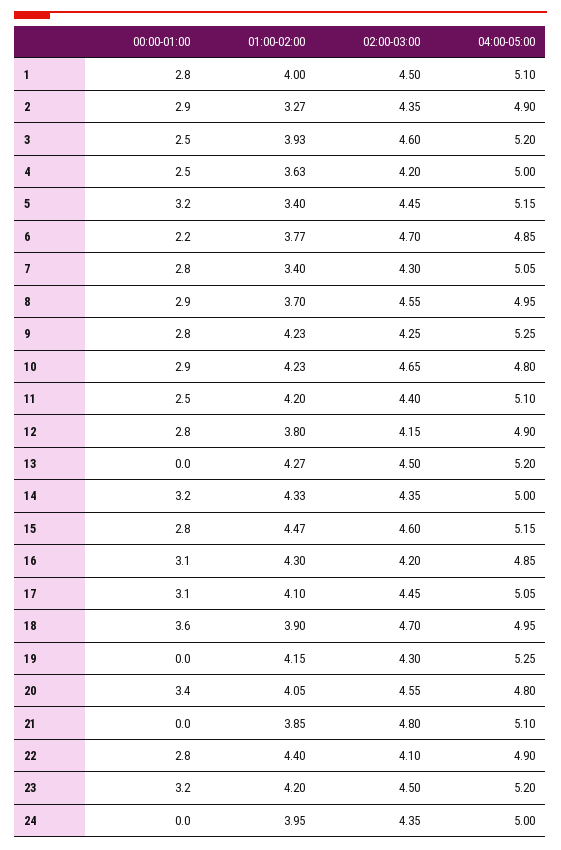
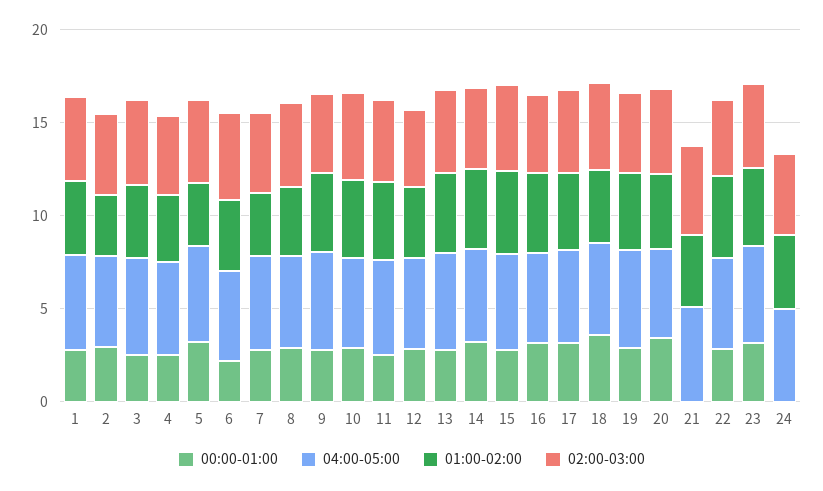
  {
    "00:00-01:00": {
      "1": 2.8,
      "2": 2.9,
      "3": 2.5,
      "4": 2.5,
      "5": 3.2,
      "6": 2.2,
      "7": 2.8,
      "8": 2.9,
      "9": 2.8,
      "10": 2.9,
      "11": 2.5,
      "12": 2.8,
-     "13": 0,
+     "13": 3,
      "14": 3.2,
      "15": 2.8,
      "16": 3.1,
      "17": 3.1,
      "18": 3.6,
-     "19": 0,
+     "19": 3,
      "20": 3.4,
      "21": 0,
      "22": 2.8,
      "23": 3.2,
      "24": 0
    },
    "01:00-02:00": {
      "1": 4,
      "2": 3.27,
      "3": 3.93,
      "4": 3.63,
      "5": 3.4,
      "6": 3.77,
      "7": 3.4,
      "8": 3.7,
      "9": 4.23,
      "10": 4.23,
      "11": 4.2,
      "12": 3.8,
      "13": 4.27,
      "14": 4.33,
      "15": 4.47,
      "16": 4.3,
      "17": 4.1,
      "18": 3.9,
      "19": 4.15,
      "20": 4.05,
      "21": 3.85,
      "22": 4.4,
      "23": 4.2,
      "24": 3.95
    },
    "02:00-03:00": {
      "1": 4.5,
      "2": 4.35,
      "3": 4.6,
      "4": 4.2,
      "5": 4.45,
      "6": 4.7,
      "7": 4.3,
      "8": 4.55,
      "9": 4.25,
      "10": 4.65,
      "11": 4.4,
      "12": 4.15,
      "13": 4.5,
      "14": 4.35,
      "15": 4.6,
      "16": 4.2,
      "17": 4.45,
      "18": 4.7,
      "19": 4.3,
      "20": 4.55,
      "21": 4.8,
      "22": 4.1,
      "23": 4.5,
      "24": 4.35
    },
    "04:00-05:00": {
      "1": 5.1,
      "2": 4.9,
      "3": 5.2,
      "4": 5,
      "5": 5.15,
      "6": 4.85,
      "7": 5.05,
      "8": 4.95,
      "9": 5.25,
      "10": 4.8,
      "11": 5.1,
      "12": 4.9,
      "13": 5.2,
      "14": 5,
      "15": 5.15,
      "16": 4.85,
      "17": 5.05,
      "18": 4.95,
      "19": 5.25,
      "20": 4.8,
      "21": 5.1,
      "22": 4.9,
      "23": 5.2,
      "24": 5
    }
  }

